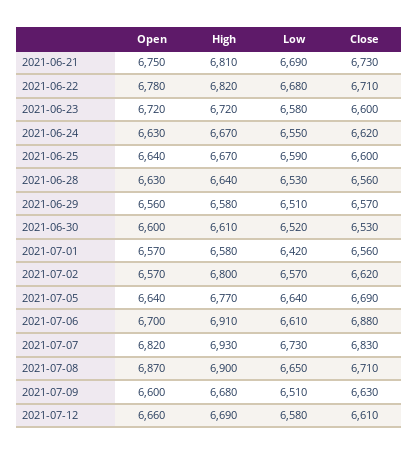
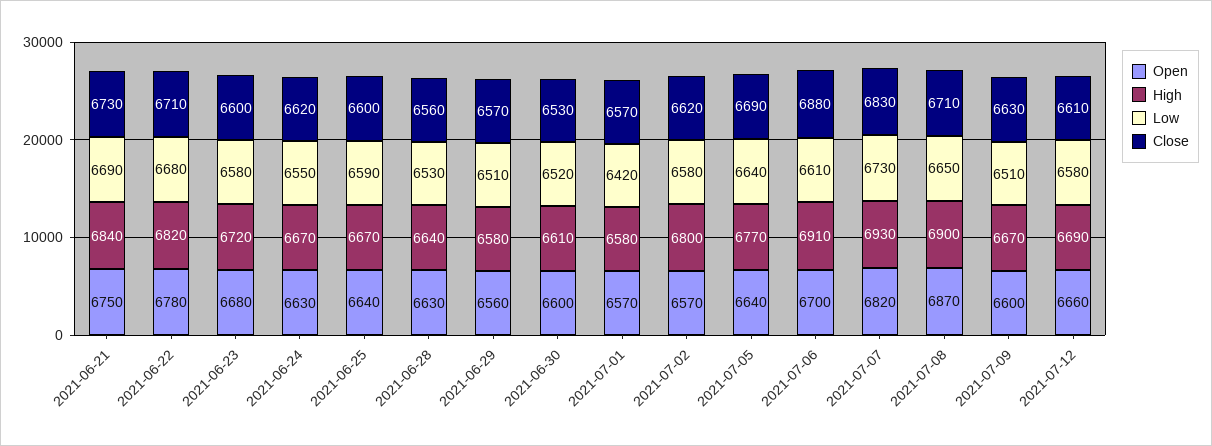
  {
    "Open": {
      "2021-06-21": 6750,
      "2021-06-22": 6780,
-     "2021-06-23": 6720,
+     "2021-06-23": 6680,
      "2021-06-24": 6630,
      "2021-06-25": 6640,
      "2021-06-28": 6630,
      "2021-06-29": 6560,
      "2021-06-30": 6600,
      "2021-07-01": 6570,
      "2021-07-02": 6570,
      "2021-07-05": 6640,
      "2021-07-06": 6700,
      "2021-07-07": 6820,
      "2021-07-08": 6870,
      "2021-07-09": 6600,
      "2021-07-12": 6660
    },
    "High": {
-     "2021-06-21": 6810,
+     "2021-06-21": 6840,
      "2021-06-22": 6820,
      "2021-06-23": 6720,
      "2021-06-24": 6670,
      "2021-06-25": 6670,
      "2021-06-28": 6640,
      "2021-06-29": 6580,
      "2021-06-30": 6610,
      "2021-07-01": 6580,
      "2021-07-02": 6800,
      "2021-07-05": 6770,
      "2021-07-06": 6910,
      "2021-07-07": 6930,
      "2021-07-08": 6900,
-     "2021-07-09": 6680,
+     "2021-07-09": 6670,
      "2021-07-12": 6690
    },
    "Low": {
      "2021-06-21": 6690,
      "2021-06-22": 6680,
      "2021-06-23": 6580,
      "2021-06-24": 6550,
      "2021-06-25": 6590,
      "2021-06-28": 6530,
      "2021-06-29": 6510,
      "2021-06-30": 6520,
      "2021-07-01": 6420,
-     "2021-07-02": 6570,
+     "2021-07-02": 6580,
      "2021-07-05": 6640,
      "2021-07-06": 6610,
      "2021-07-07": 6730,
      "2021-07-08": 6650,
      "2021-07-09": 6510,
      "2021-07-12": 6580
    },
    "Close": {
      "2021-06-21": 6730,
      "2021-06-22": 6710,
      "2021-06-23": 6600,
      "2021-06-24": 6620,
      "2021-06-25": 6600,
      "2021-06-28": 6560,
      "2021-06-29": 6570,
      "2021-06-30": 6530,
-     "2021-07-01": 6560,
+     "2021-07-01": 6570,
      "2021-07-02": 6620,
      "2021-07-05": 6690,
      "2021-07-06": 6880,
      "2021-07-07": 6830,
      "2021-07-08": 6710,
      "2021-07-09": 6630,
      "2021-07-12": 6610
    }
  }

